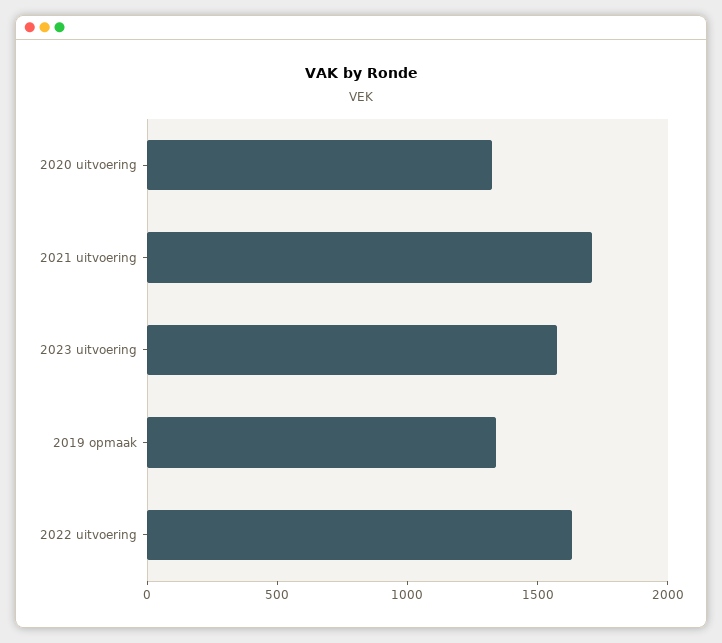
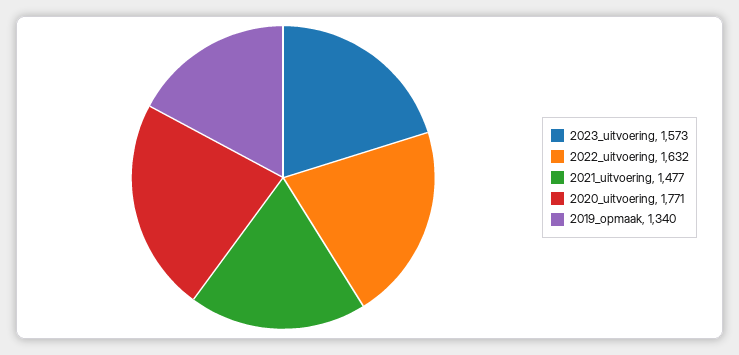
  {
-   "2020 uitvoering": 1300,
+   "2020 uitvoering": 1771,
-   "2021 uitvoering": 1700,
+   "2021 uitvoering": 1477,
    "2023 uitvoering": 1573,
    "2019 opmaak": 1340,
    "2022 uitvoering": 1632
  }

